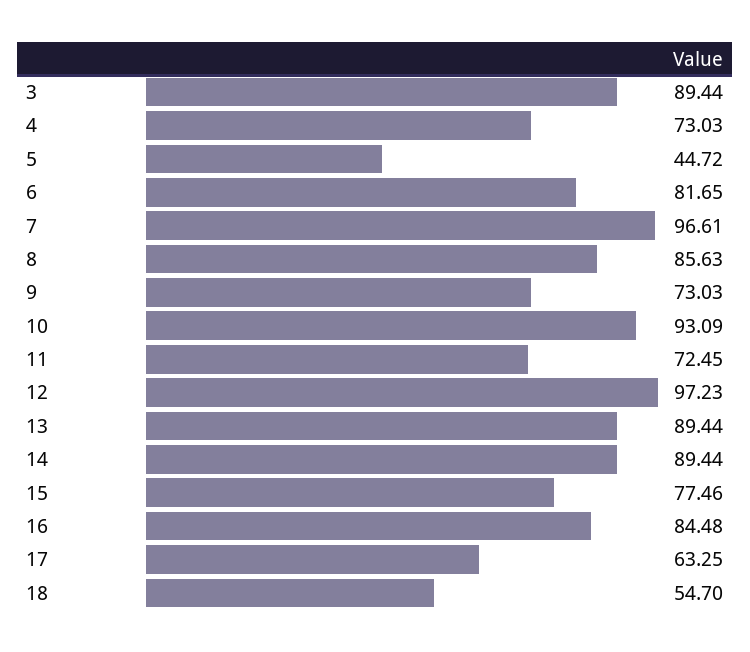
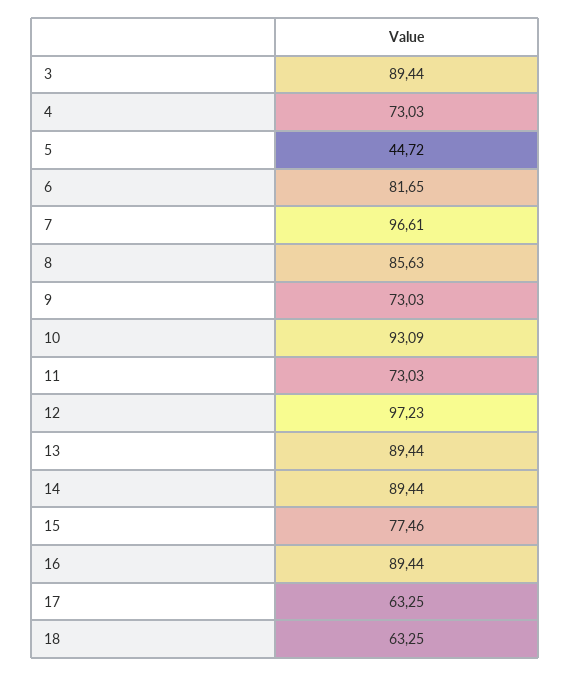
  {
    "3": 89.44,
    "4": 73.03,
    "5": 44.72,
    "6": 81.65,
    "7": 96.61,
    "8": 85.63,
    "9": 73.03,
    "10": 93.09,
-   "11": 72.45,
+   "11": 73.03,
    "12": 97.23,
    "13": 89.44,
    "14": 89.44,
    "15": 77.46,
-   "16": 84.48,
+   "16": 89.44,
    "17": 63.25,
-   "18": 54.7
+   "18": 63.25
  }

